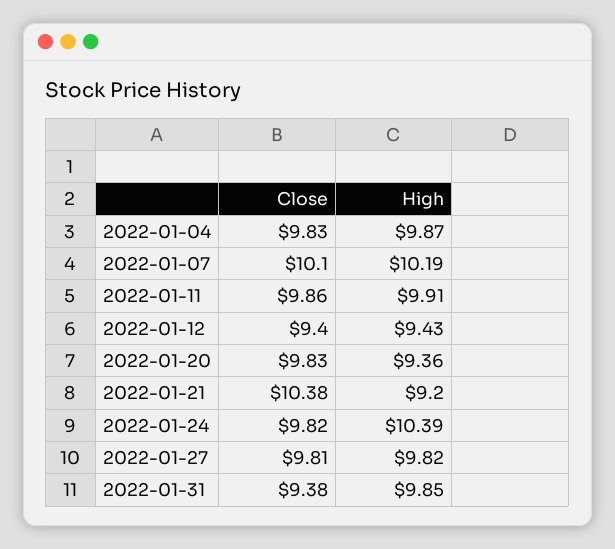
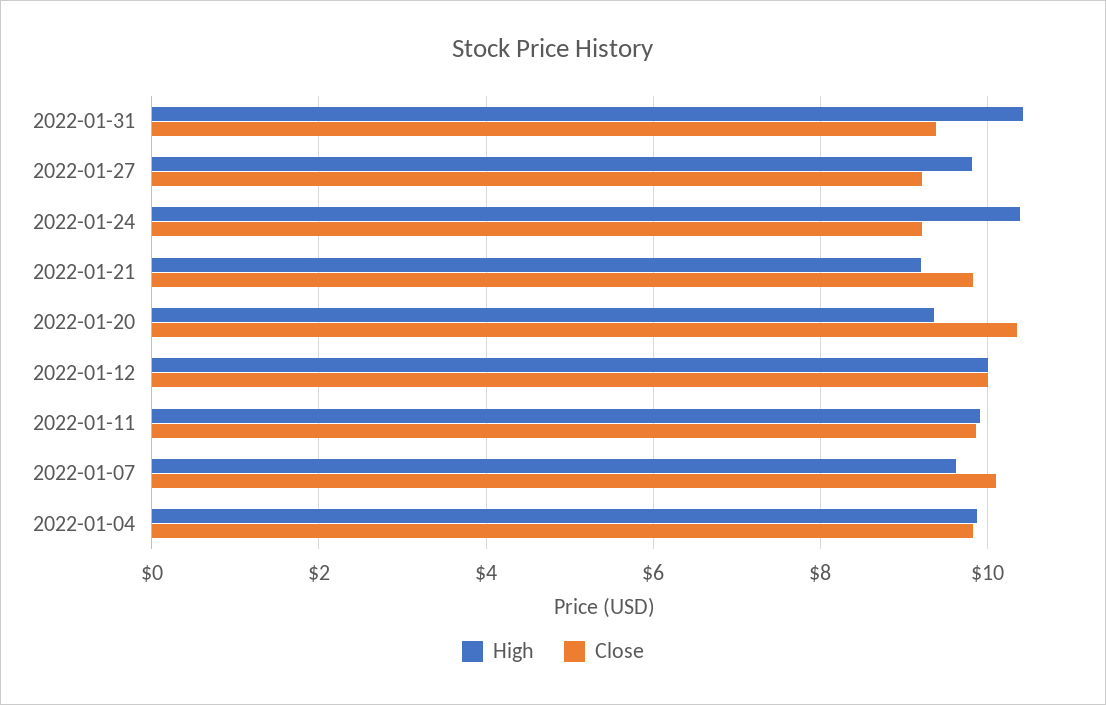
  {
    "Close": {
      "2022-01-04": 9.83,
      "2022-01-07": 10.1,
      "2022-01-11": 9.86,
-     "2022-01-12": 9.4,
+     "2022-01-12": 10,
-     "2022-01-20": 9.83,
+     "2022-01-20": 10.4,
-     "2022-01-21": 10.38,
+     "2022-01-21": 9.8,
-     "2022-01-24": 9.82,
+     "2022-01-24": 9.2,
-     "2022-01-27": 9.81,
+     "2022-01-27": 9.2,
      "2022-01-31": 9.38
    },
    "High": {
      "2022-01-04": 9.87,
-     "2022-01-07": 10.19,
+     "2022-01-07": 9.6,
      "2022-01-11": 9.91,
-     "2022-01-12": 9.43,
+     "2022-01-12": 10,
      "2022-01-20": 9.36,
      "2022-01-21": 9.2,
      "2022-01-24": 10.39,
      "2022-01-27": 9.82,
-     "2022-01-31": 9.85
+     "2022-01-31": 10.4
    }
  }

